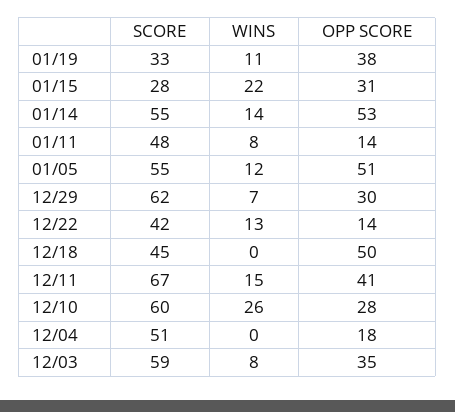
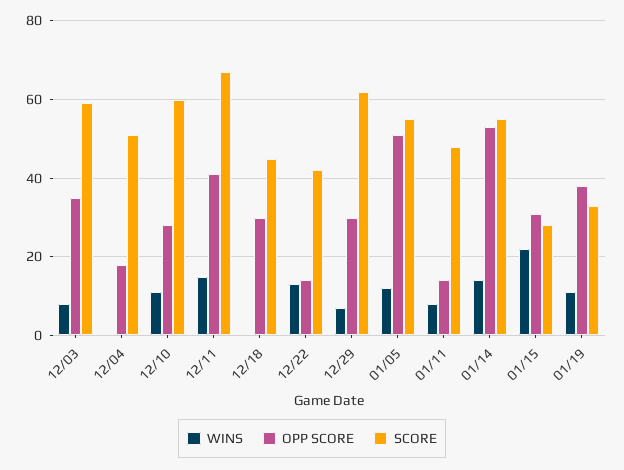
  {
    "SCORE": {
      "01/19": 33,
      "01/15": 28,
      "01/14": 55,
      "01/11": 48,
      "01/05": 55,
      "12/29": 62,
      "12/22": 42,
      "12/18": 45,
      "12/11": 67,
      "12/10": 60,
      "12/04": 51,
      "12/03": 59
    },
    "WINS": {
      "01/19": 11,
      "01/15": 22,
      "01/14": 14,
      "01/11": 8,
      "01/05": 12,
      "12/29": 7,
      "12/22": 13,
      "12/18": 0,
      "12/11": 15,
-     "12/10": 26,
+     "12/10": 10,
      "12/04": 0,
      "12/03": 8
    },
    "OPP SCORE": {
      "01/19": 38,
      "01/15": 31,
      "01/14": 53,
      "01/11": 14,
      "01/05": 51,
      "12/29": 30,
      "12/22": 14,
-     "12/18": 50,
+     "12/18": 30,
      "12/11": 41,
      "12/10": 28,
      "12/04": 18,
      "12/03": 35
    }
  }

